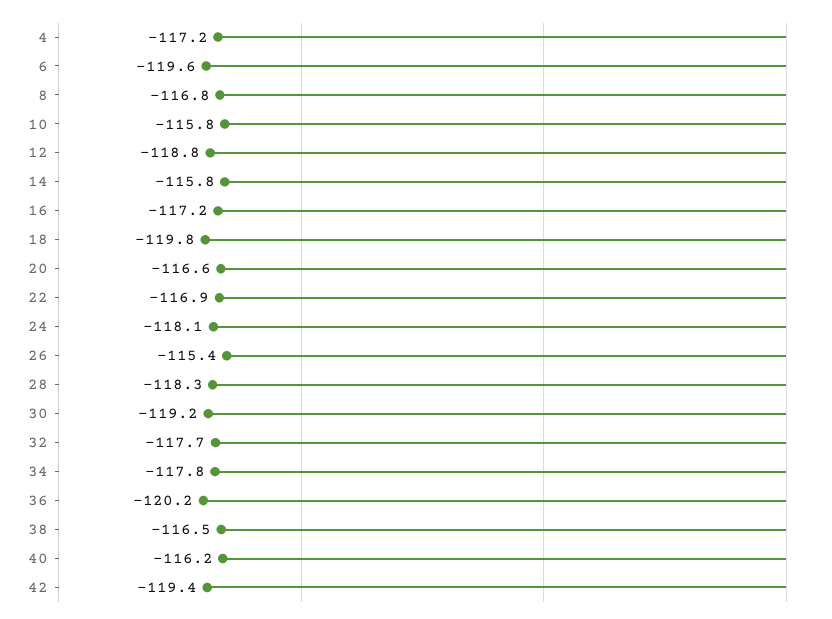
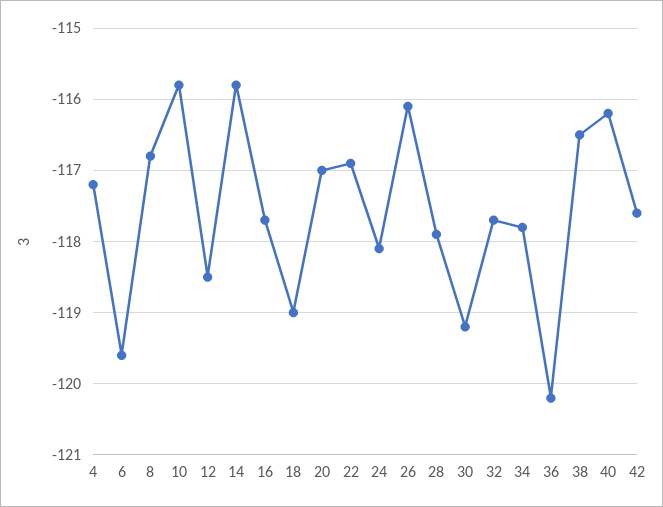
  {
    "4": -117.2,
    "6": -119.6,
    "8": -116.8,
    "10": -115.8,
-   "12": -118.8,
+   "12": -118.5,
    "14": -115.8,
-   "16": -117.2,
+   "16": -117.7,
-   "18": -119.8,
+   "18": -119,
-   "20": -116.6,
+   "20": -117,
    "22": -116.9,
    "24": -118.1,
-   "26": -115.4,
+   "26": -116.1,
-   "28": -118.3,
+   "28": -117.9,
    "30": -119.2,
    "32": -117.7,
    "34": -117.8,
    "36": -120.2,
    "38": -116.5,
    "40": -116.2,
-   "42": -119.4
+   "42": -117.6
  }

